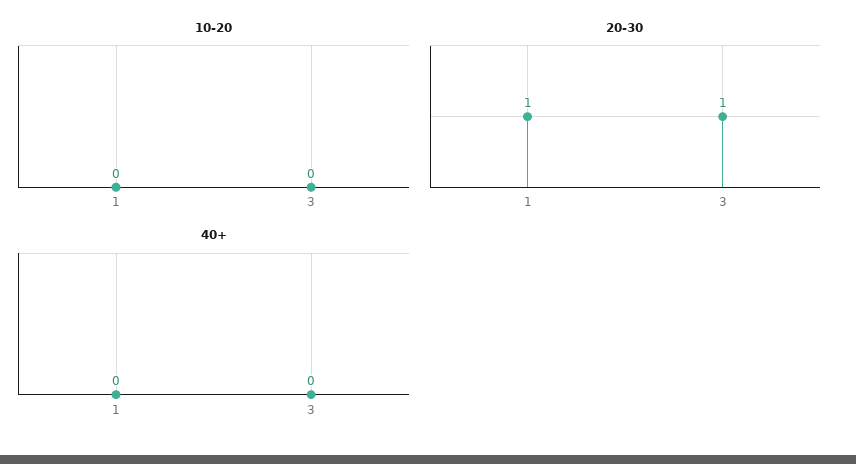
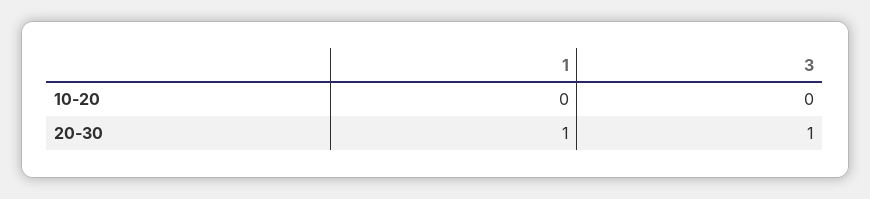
  {
    "10-20": {
      "1": 0,
      "3": 0
    },
    "20-30": {
      "1": 1,
      "3": 1
-   },
+   }
-   "40+": {
-     "1": 0,
-     "3": 0
-   }
  }

